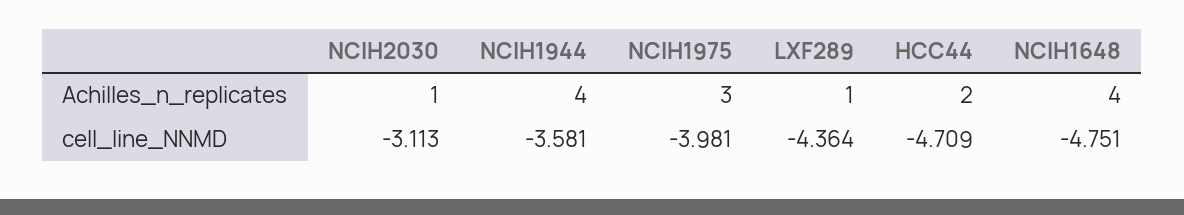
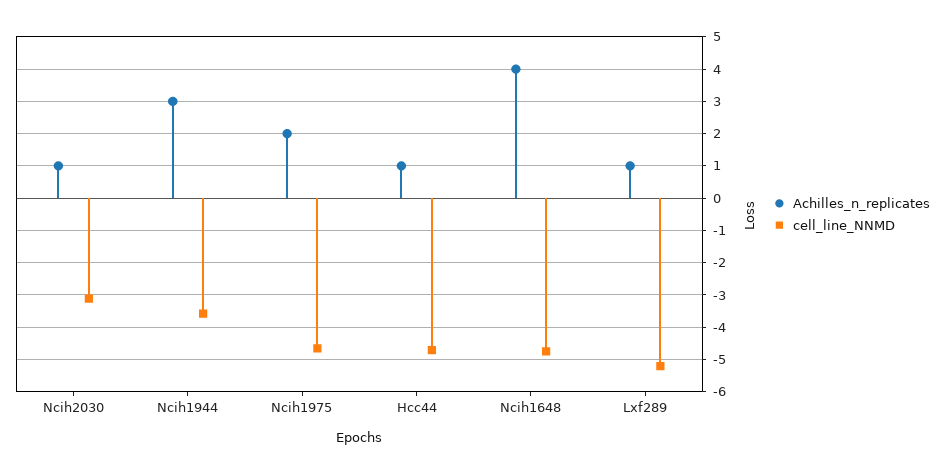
  {
    "Achilles_n_replicates": {
      "NCIH2030": 1,
-     "NCIH1944": 4,
+     "NCIH1944": 3,
-     "NCIH1975": 3,
+     "NCIH1975": 2,
      "LXF289": 1,
-     "HCC44": 2,
+     "HCC44": 1,
      "NCIH1648": 4
    },
    "cell_line_NNMD": {
      "NCIH2030": -3.113,
      "NCIH1944": -3.581,
-     "NCIH1975": -3.981,
+     "NCIH1975": -4.6,
-     "LXF289": -4.364,
+     "LXF289": -5.2,
      "HCC44": -4.709,
      "NCIH1648": -4.751
    }
  }

